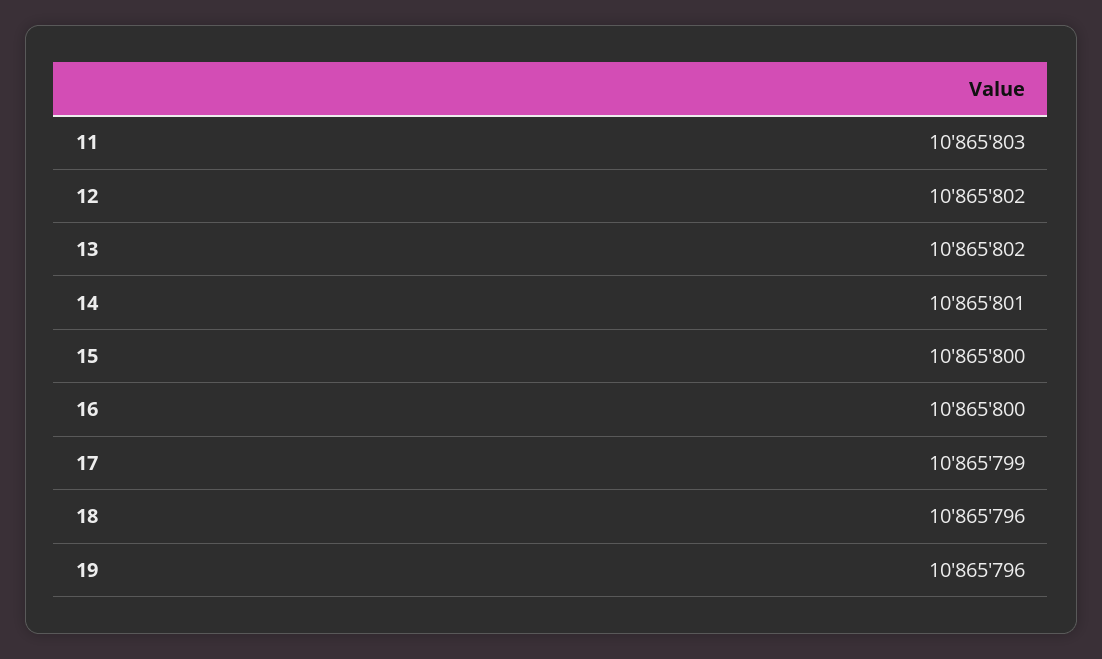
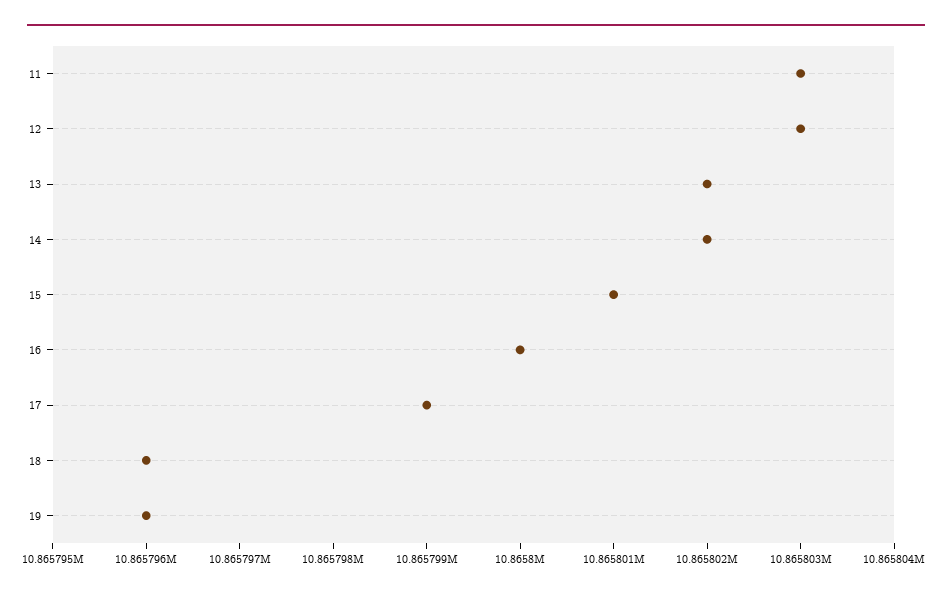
  {
    "11": 10865803,
-   "12": 10865802,
+   "12": 10865803,
    "13": 10865802,
-   "14": 10865801,
+   "14": 10865802,
-   "15": 10865800,
+   "15": 10865801,
    "16": 10865800,
    "17": 10865799,
    "18": 10865796,
    "19": 10865796
  }

